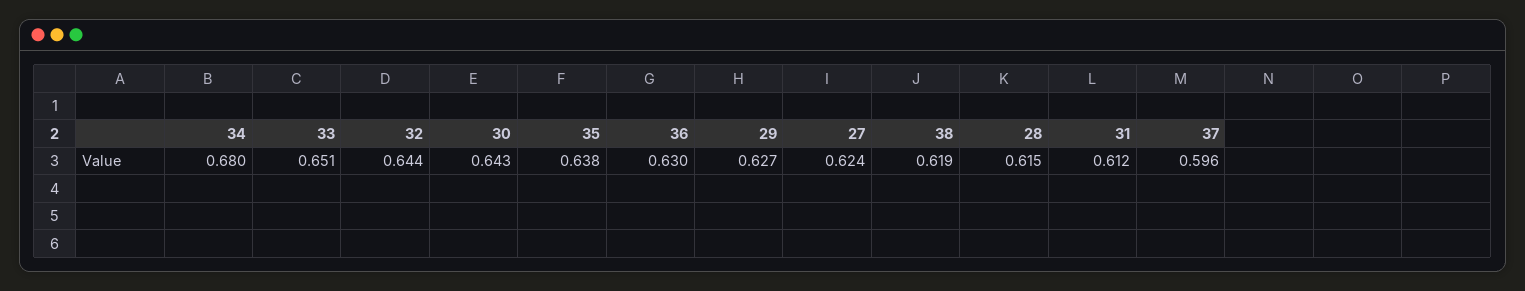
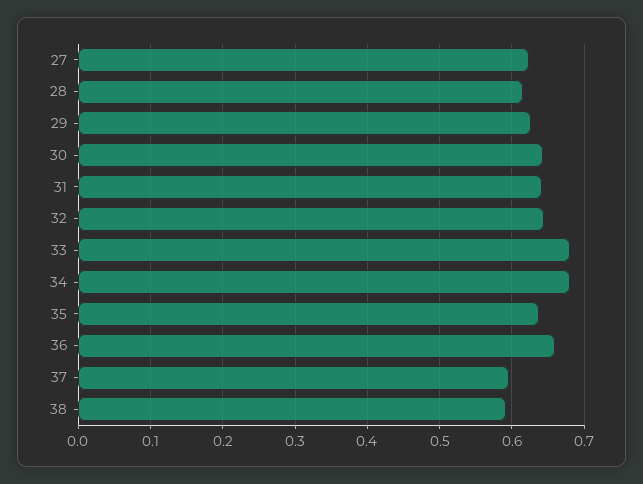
  {
    "34": 0.68,
-   "33": 0.651,
+   "33": 0.68,
    "32": 0.644,
    "30": 0.643,
    "35": 0.638,
-   "36": 0.63,
+   "36": 0.66,
    "29": 0.627,
    "27": 0.624,
-   "38": 0.619,
+   "38": 0.59,
    "28": 0.615,
-   "31": 0.612,
+   "31": 0.64,
    "37": 0.596
  }

